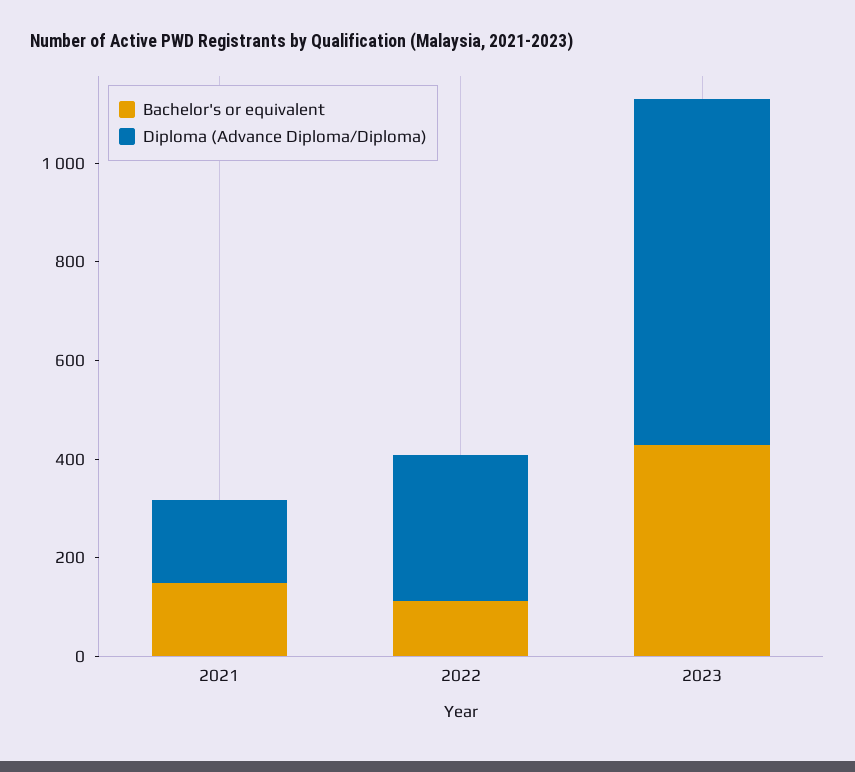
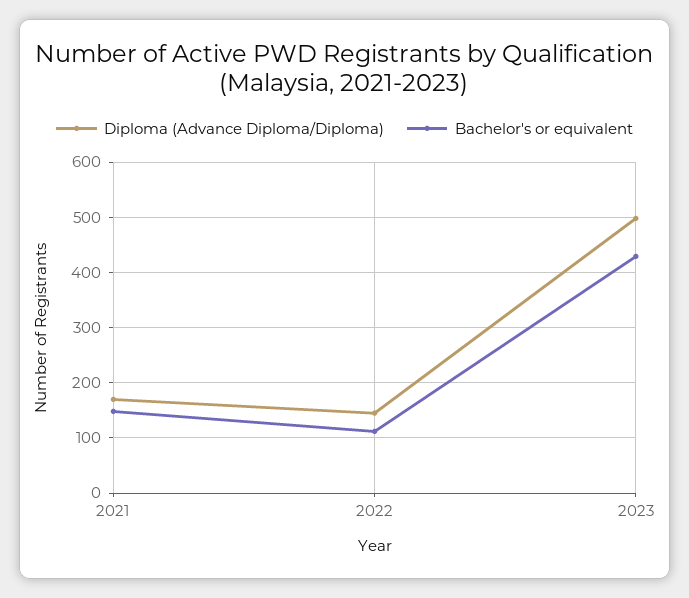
  {
    "Bachelor's or equivalent": {
      "2021": 140,
      "2022": 120,
      "2023": 420
    },
    "Diploma (Advance Diploma/Diploma)": {
      "2021": 180,
-     "2022": 300,
+     "2022": 140,
-     "2023": 700
+     "2023": 500
    }
  }

